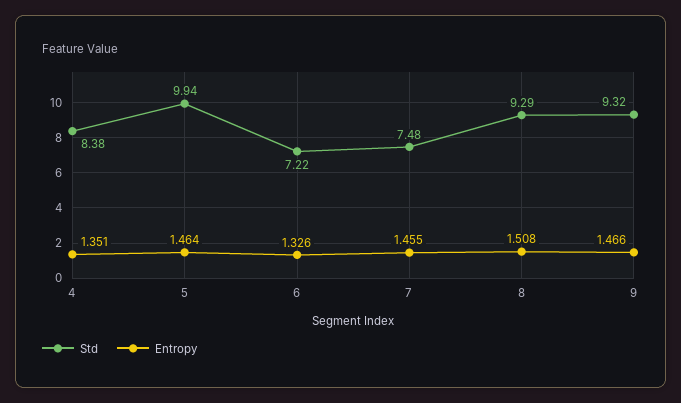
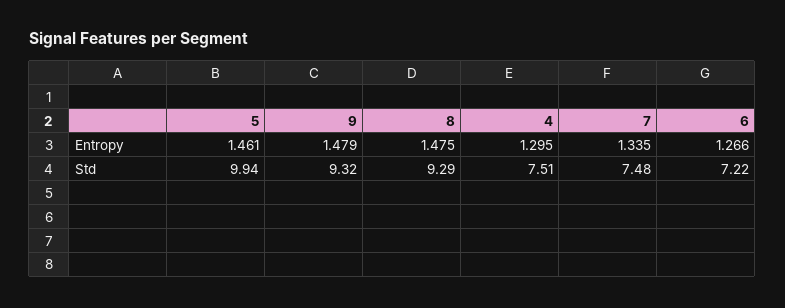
  {
    "Std": {
-     "4": 8.38,
+     "4": 7.51,
      "5": 9.94,
      "6": 7.22,
      "7": 7.48,
      "8": 9.29,
      "9": 9.32
    },
    "Entropy": {
-     "4": 1.351,
+     "4": 1.295,
-     "5": 1.464,
+     "5": 1.461,
-     "6": 1.326,
+     "6": 1.266,
-     "7": 1.455,
+     "7": 1.335,
-     "8": 1.508,
+     "8": 1.475,
-     "9": 1.466
+     "9": 1.479
    }
  }

